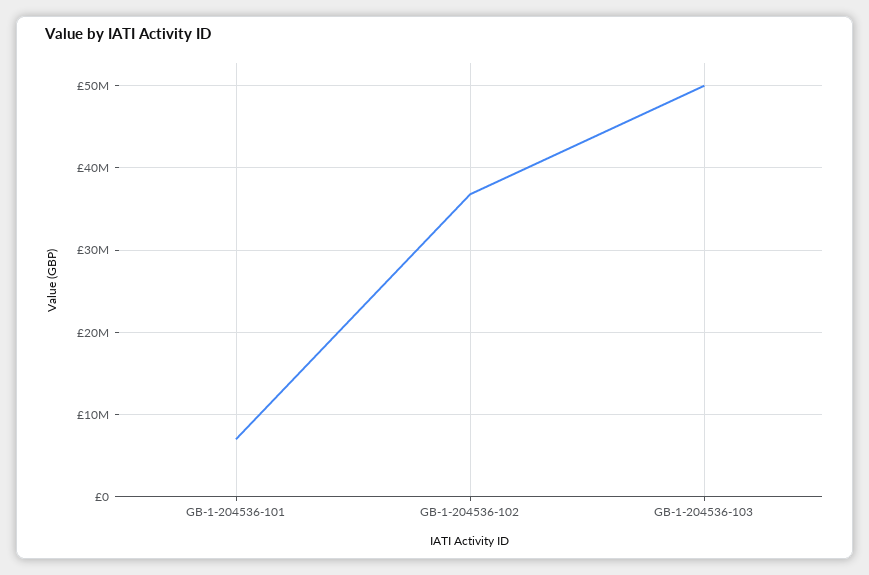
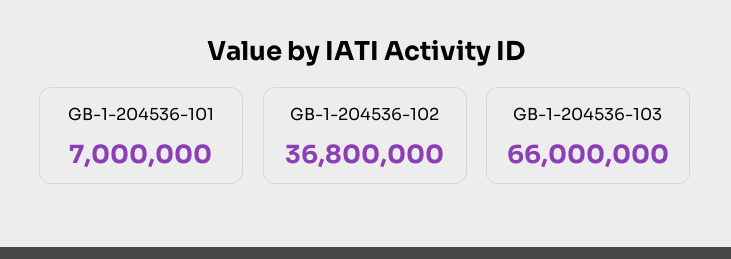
  {
    "GB-1-204536-101": 7000000,
    "GB-1-204536-102": 36800000,
-   "GB-1-204536-103": 50000000
+   "GB-1-204536-103": 66000000
  }

